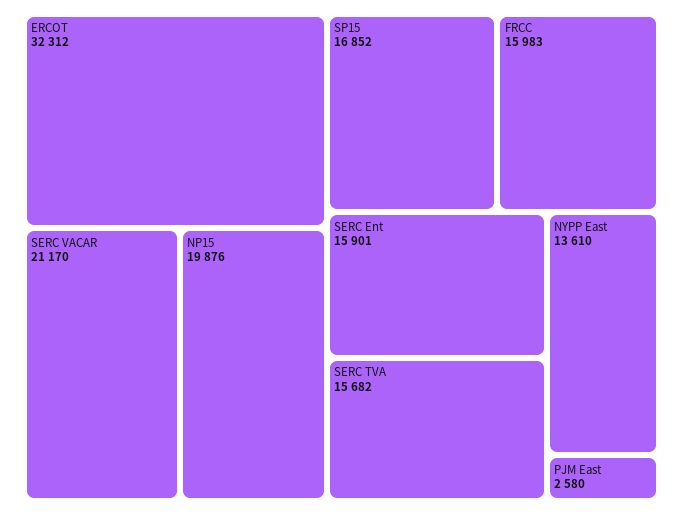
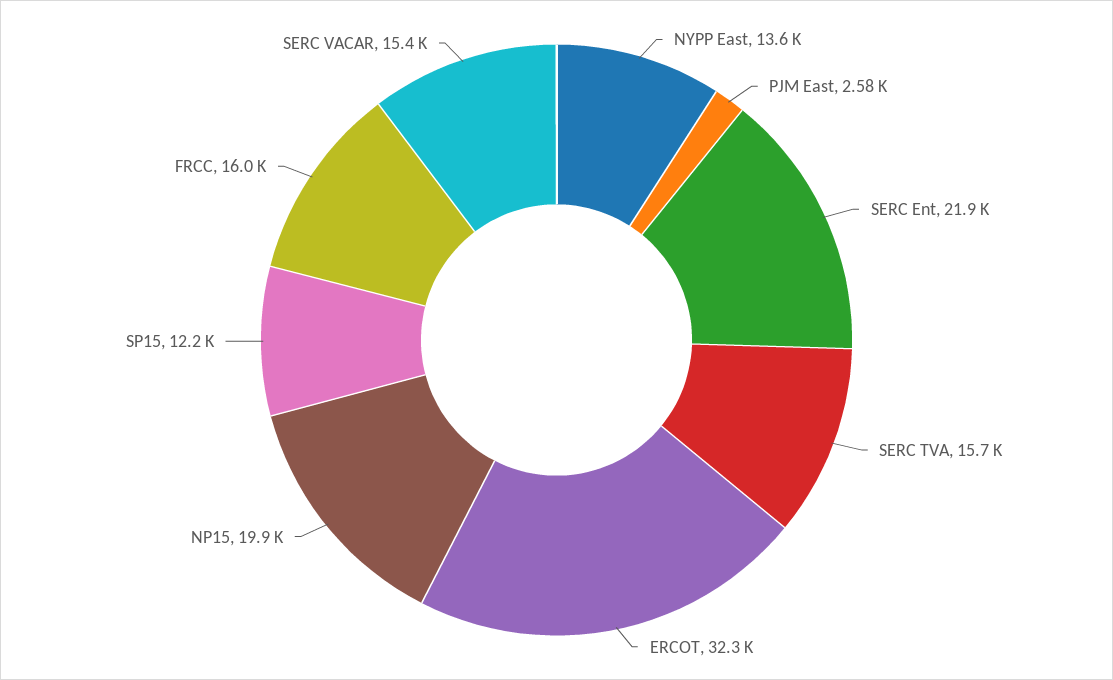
  {
    "ERCOT": 32312,
-   "SERC VACAR": 21170,
+   "SERC VACAR": 15400,
    "NP15": 19876,
-   "SP15": 16852,
+   "SP15": 12200,
    "FRCC": 15983,
-   "SERC Ent": 15901,
+   "SERC Ent": 21900,
    "SERC TVA": 15682,
    "NYPP East": 13610,
    "PJM East": 2580
  }

